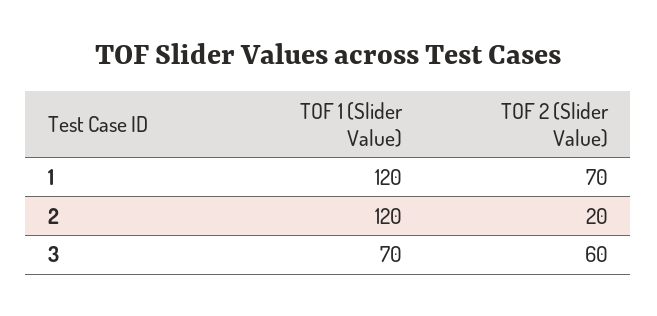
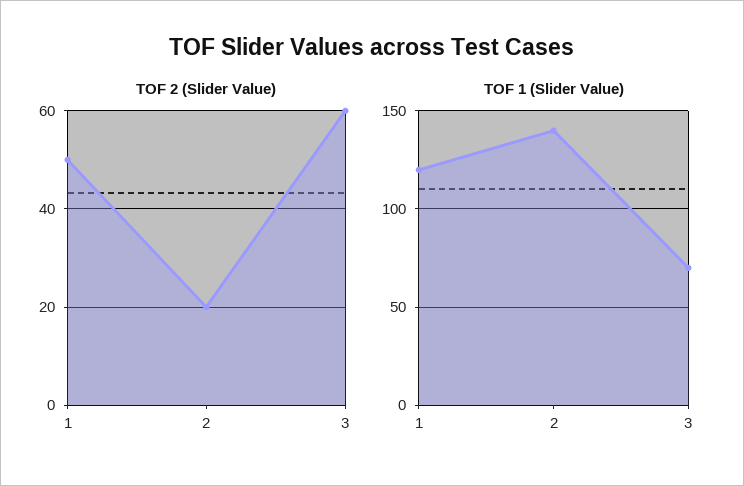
  {
    "TOF 1 (Slider Value)": {
      "1": 120,
-     "2": 120,
+     "2": 140,
      "3": 70
    },
    "TOF 2 (Slider Value)": {
-     "1": 70,
+     "1": 50,
      "2": 20,
      "3": 60
    }
  }

